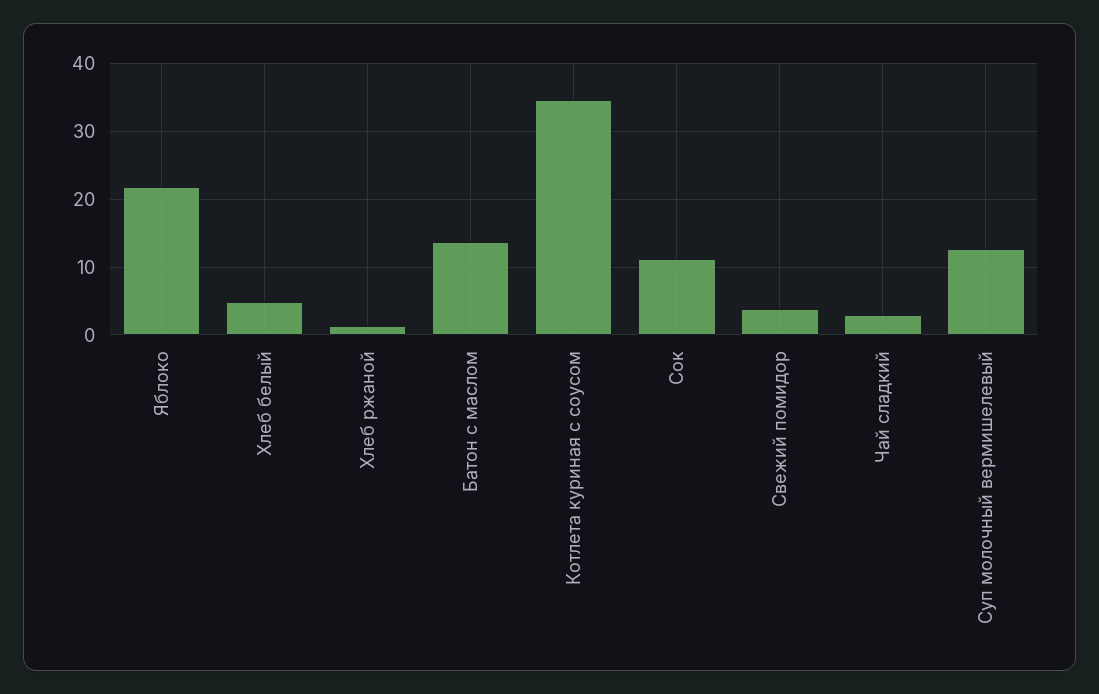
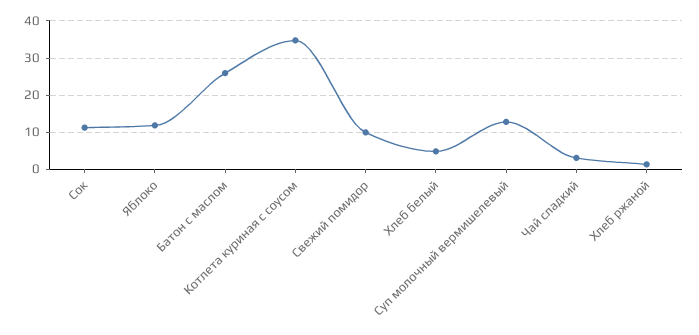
  {
-   "Яблоко": 22,
+   "Яблоко": 12,
    "Хлеб белый": 5,
    "Хлеб ржаной": 1,
-   "Батон с маслом": 14,
+   "Батон с маслом": 26,
    "Котлета куриная с соусом": 35,
    "Сок": 11,
-   "Свежий помидор": 4,
+   "Свежий помидор": 10,
    "Чай сладкий": 3,
    "Суп молочный вермишелевый": 13
  }

